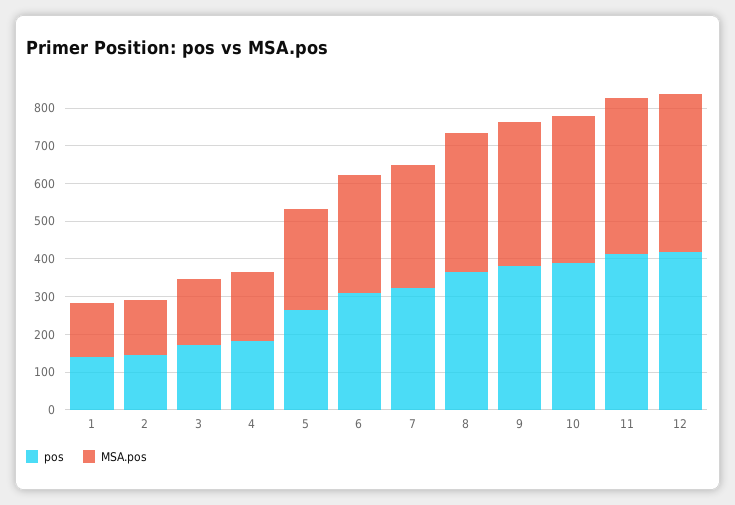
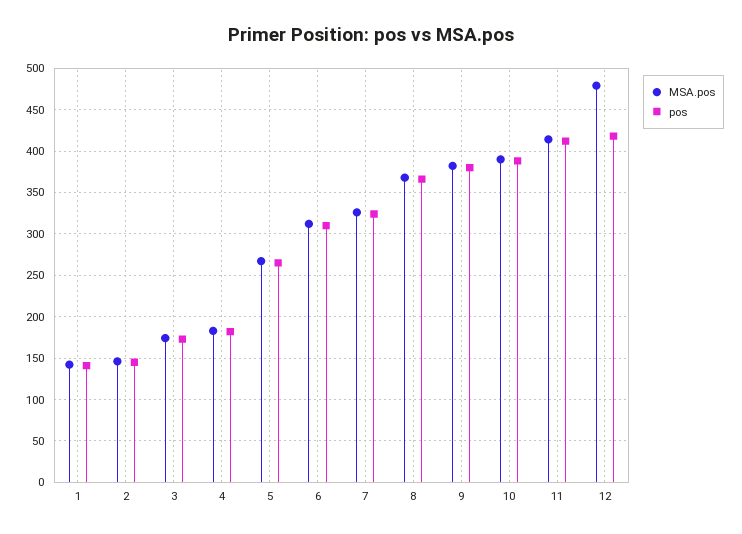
  {
    "pos": {
      "1": 140,
      "2": 150,
      "3": 170,
      "4": 180,
      "5": 270,
      "6": 310,
      "7": 320,
      "8": 370,
      "9": 380,
      "10": 390,
      "11": 410,
      "12": 420
    },
    "MSA.pos": {
      "1": 140,
      "2": 150,
      "3": 170,
      "4": 180,
      "5": 270,
      "6": 310,
      "7": 330,
      "8": 370,
      "9": 380,
      "10": 390,
      "11": 410,
-     "12": 425
+     "12": 480
    }
  }

